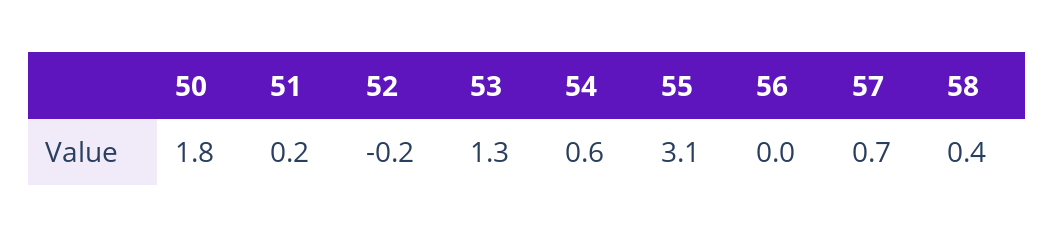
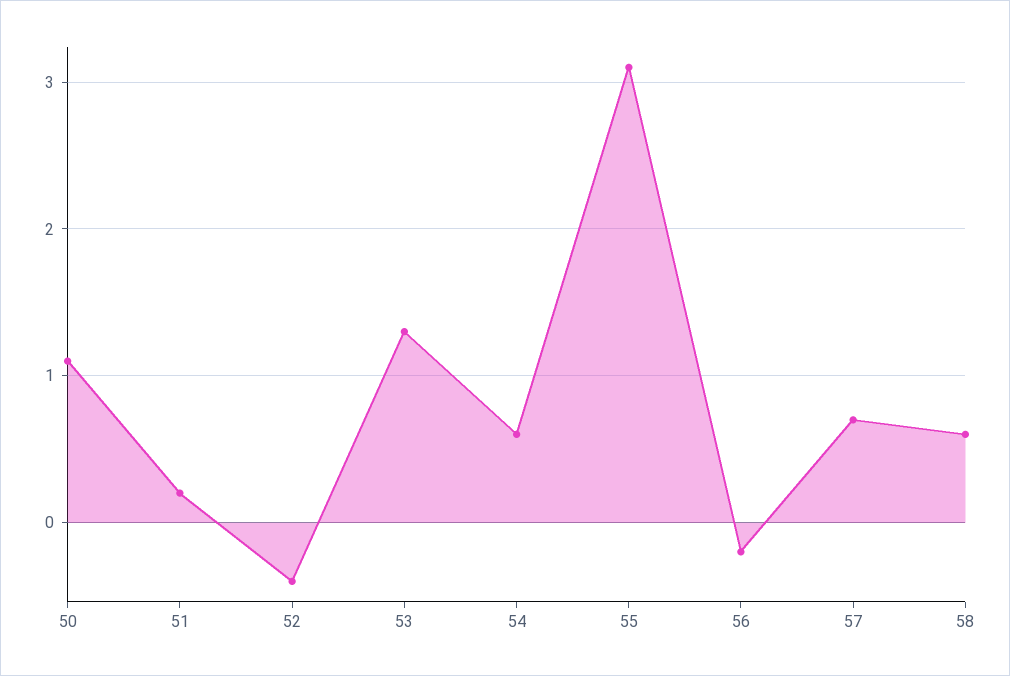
  {
-   "50": 1.8,
+   "50": 1.1,
    "51": 0.2,
-   "52": -0.2,
+   "52": -0.4,
    "53": 1.3,
    "54": 0.6,
    "55": 3.1,
-   "56": 0,
+   "56": -0.2,
    "57": 0.7,
-   "58": 0.4
+   "58": 0.6
  }

